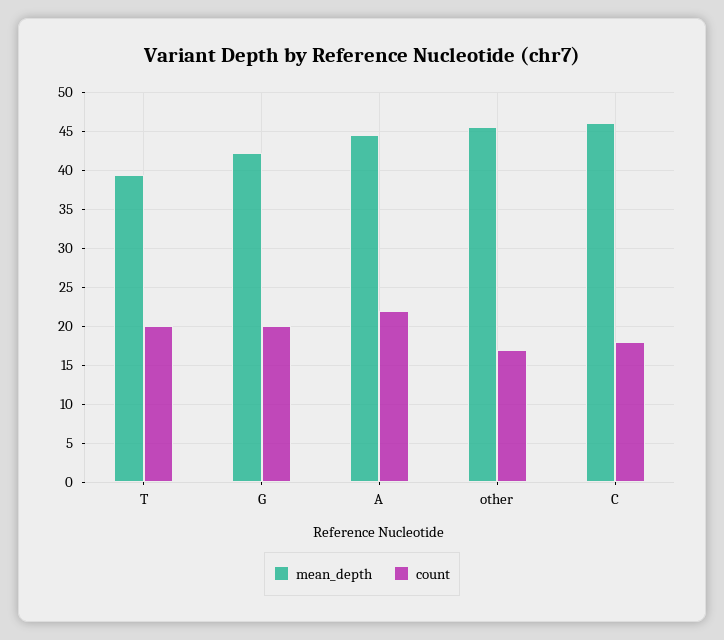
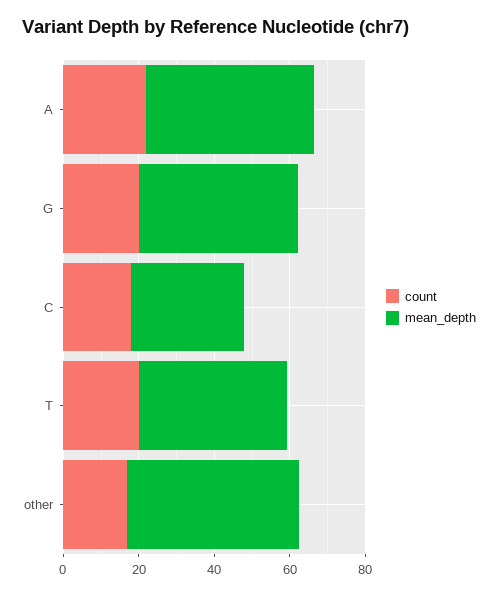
  {
    "mean_depth": {
      "T": 39,
      "G": 42,
      "A": 45,
      "other": 46,
-     "C": 46
+     "C": 30
    },
    "count": {
      "T": 20,
      "G": 20,
      "A": 22,
      "other": 17,
      "C": 18
    }
  }

